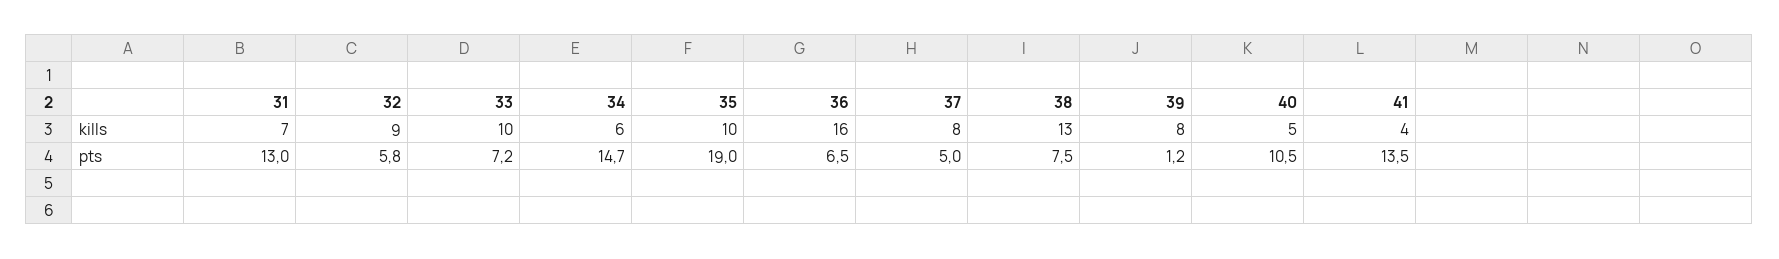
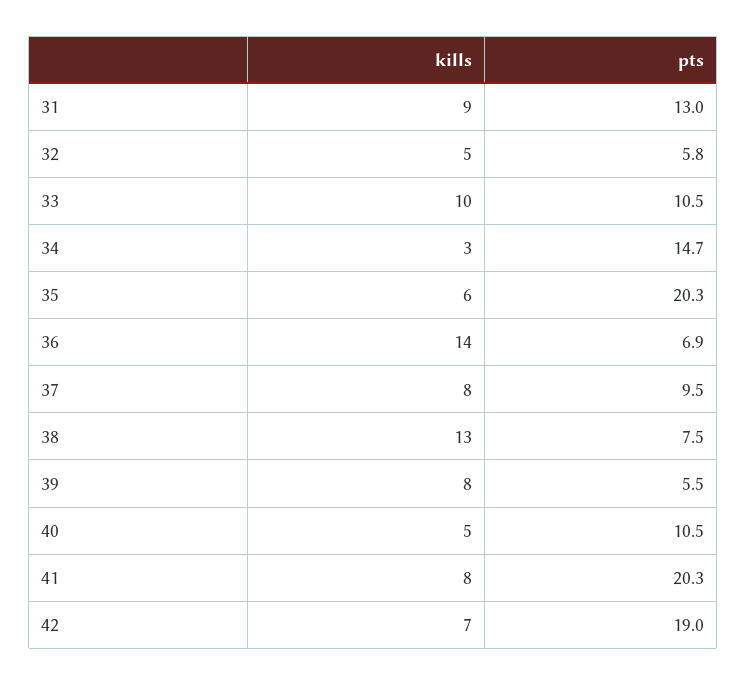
  {
    "31": {
-     "kills": 7,
+     "kills": 9,
      "pts": 13
    },
    "32": {
-     "kills": 9,
+     "kills": 5,
      "pts": 5.8
    },
    "33": {
      "kills": 10,
-     "pts": 7.2
+     "pts": 10.5
    },
    "34": {
-     "kills": 6,
+     "kills": 3,
      "pts": 14.7
    },
    "35": {
-     "kills": 10,
+     "kills": 6,
-     "pts": 19
+     "pts": 20.3
    },
    "36": {
-     "kills": 16,
+     "kills": 14,
-     "pts": 6.5
+     "pts": 6.9
    },
    "37": {
      "kills": 8,
-     "pts": 5
+     "pts": 9.5
    },
    "38": {
      "kills": 13,
      "pts": 7.5
    },
    "39": {
      "kills": 8,
-     "pts": 1.2
+     "pts": 5.5
    },
    "40": {
      "kills": 5,
      "pts": 10.5
    },
    "41": {
-     "kills": 4,
+     "kills": 8,
-     "pts": 13.5
+     "pts": 20.3
-   }
+   },
+   "42": {
+     "kills": 7,
+     "pts": 19
+   }
  }

